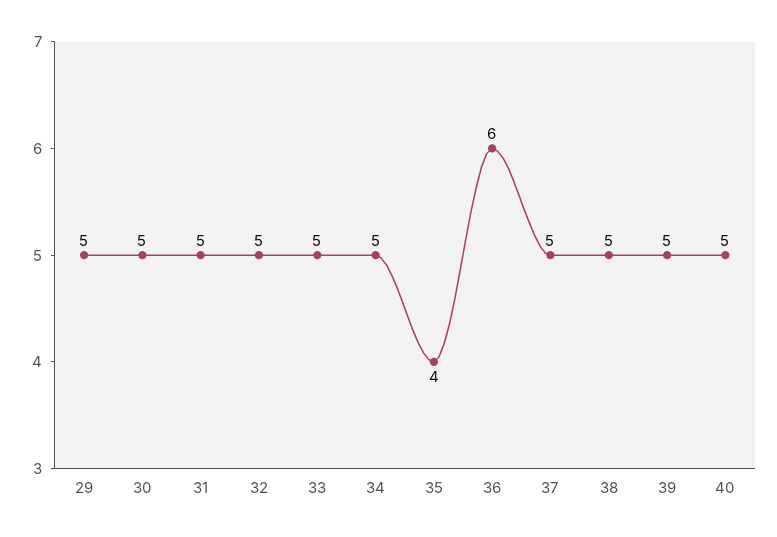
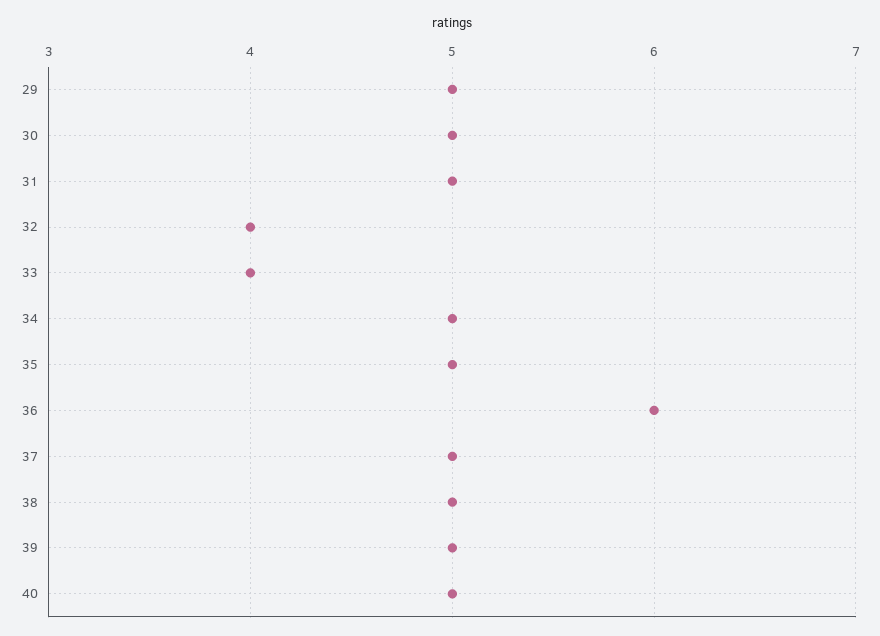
  {
    "29": 5,
    "30": 5,
    "31": 5,
-   "32": 5,
+   "32": 4,
-   "33": 5,
+   "33": 4,
    "34": 5,
-   "35": 4,
+   "35": 5,
    "36": 6,
    "37": 5,
    "38": 5,
    "39": 5,
    "40": 5
  }

